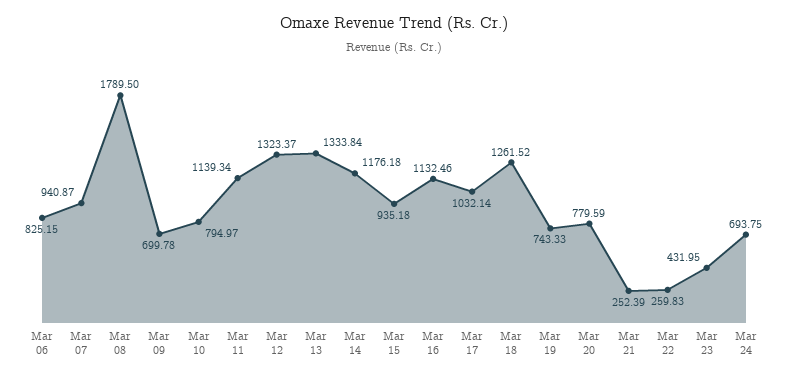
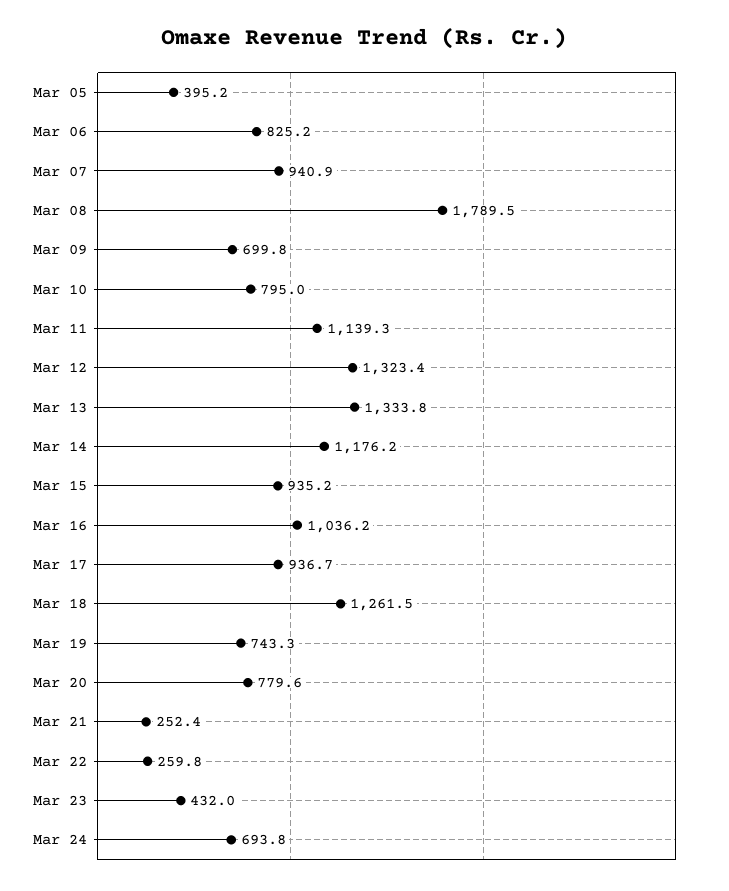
  {
    "Mar 06": 825.15,
    "Mar 07": 940.87,
    "Mar 08": 1789.5,
    "Mar 09": 699.78,
    "Mar 10": 794.97,
    "Mar 11": 1139.34,
    "Mar 12": 1323.37,
    "Mar 13": 1333.84,
    "Mar 14": 1176.18,
    "Mar 15": 935.18,
-   "Mar 16": 1132.46,
+   "Mar 16": 1036.2,
-   "Mar 17": 1032.14,
+   "Mar 17": 936.7,
    "Mar 18": 1261.52,
    "Mar 19": 743.33,
    "Mar 20": 779.59,
    "Mar 21": 252.39,
    "Mar 22": 259.83,
    "Mar 23": 431.95,
-   "Mar 24": 693.75
+   "Mar 24": 693.75,
+   "Mar 05": 395.2
  }

